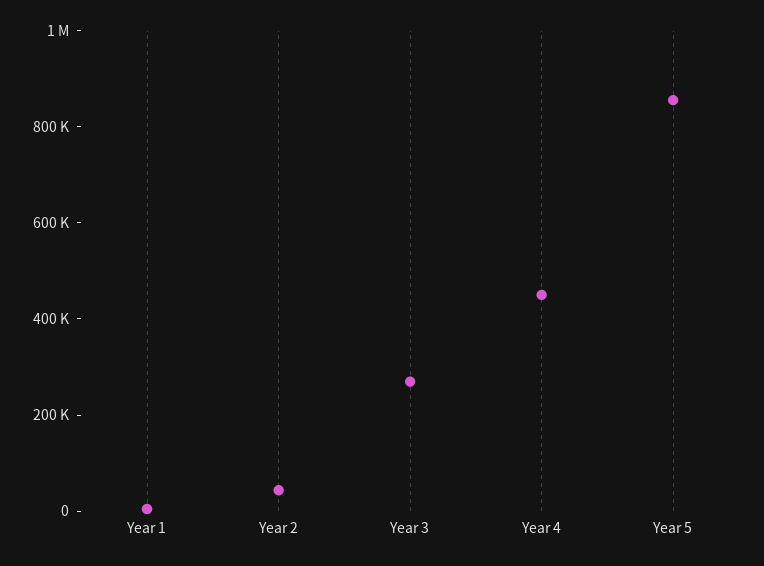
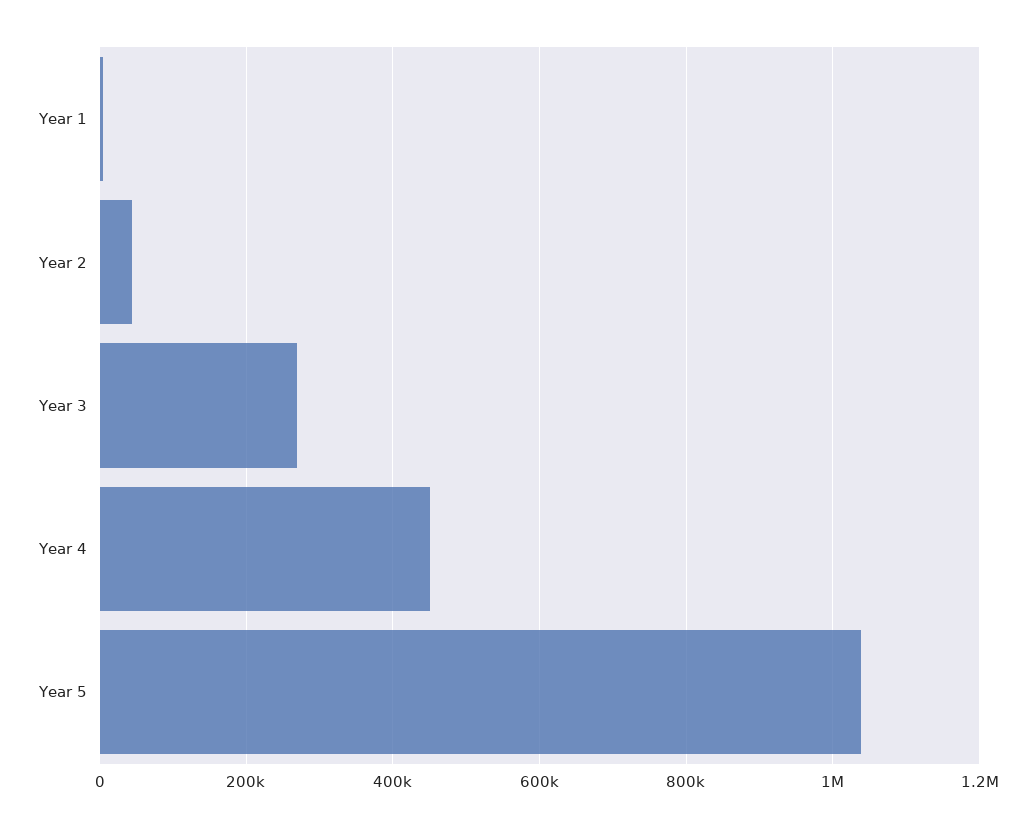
  {
    "Year 1": 0,
    "Year 2": 40000,
    "Year 3": 260000,
    "Year 4": 460000,
-   "Year 5": 850000
+   "Year 5": 1040000
  }

